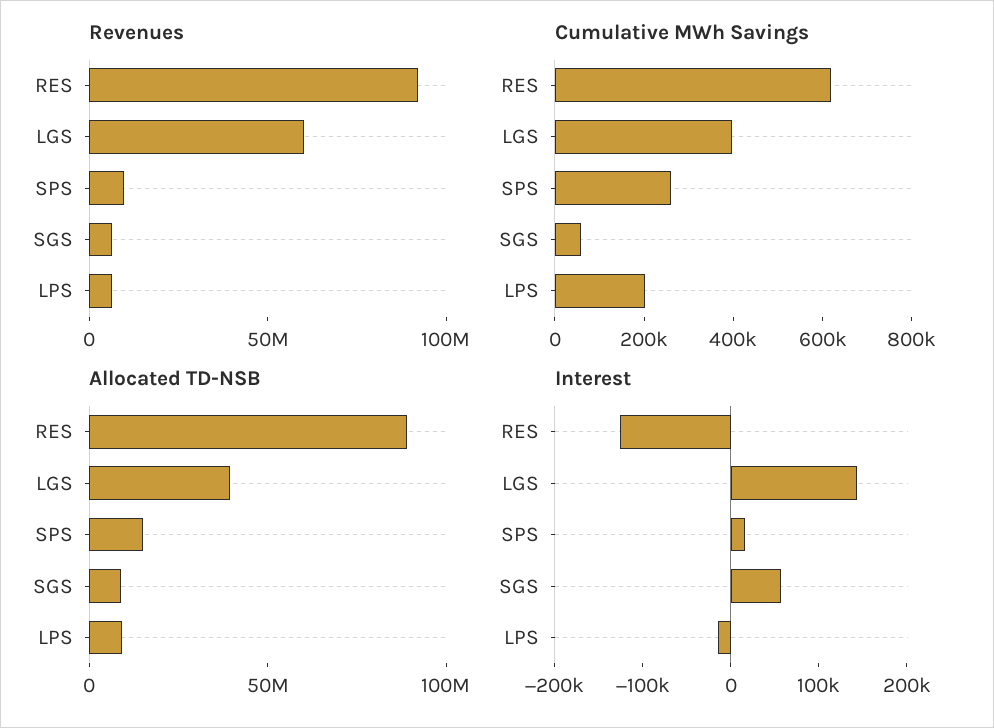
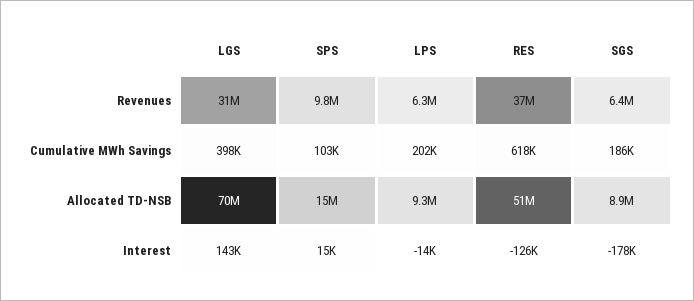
  {
    "Revenues": {
-     "RES": 90000000,
+     "RES": 37000000,
-     "LGS": 60000000,
+     "LGS": 31000000,
      "SPS": 9800000,
      "SGS": 6400000,
      "LPS": 6300000
    },
    "Cumulative MWh Savings": {
      "RES": 618000,
      "LGS": 398000,
-     "SPS": 250000,
+     "SPS": 103000,
-     "SGS": 50000,
+     "SGS": 186000,
      "LPS": 202000
    },
    "Allocated TD-NSB": {
-     "RES": 90000000,
+     "RES": 51000000,
-     "LGS": 40000000,
+     "LGS": 70000000,
      "SPS": 15000000,
      "SGS": 8900000,
      "LPS": 9300000
    },
    "Interest": {
      "RES": -126000,
      "LGS": 143000,
      "SPS": 15000,
-     "SGS": 60000,
+     "SGS": -178000,
      "LPS": -14000
    }
  }

